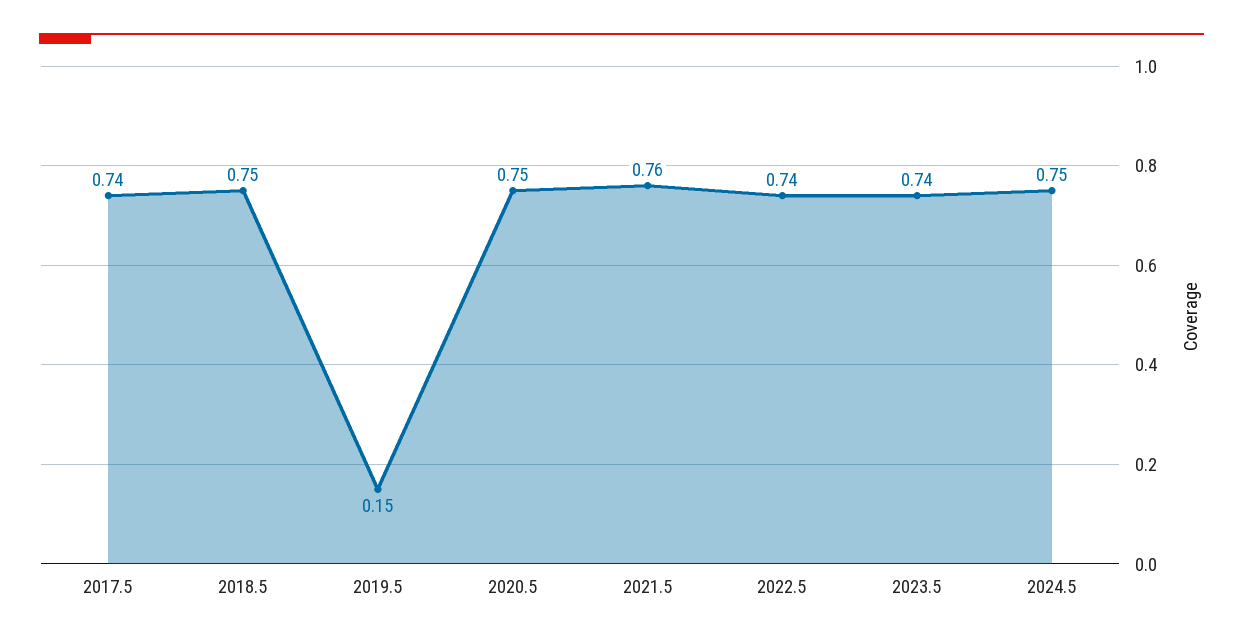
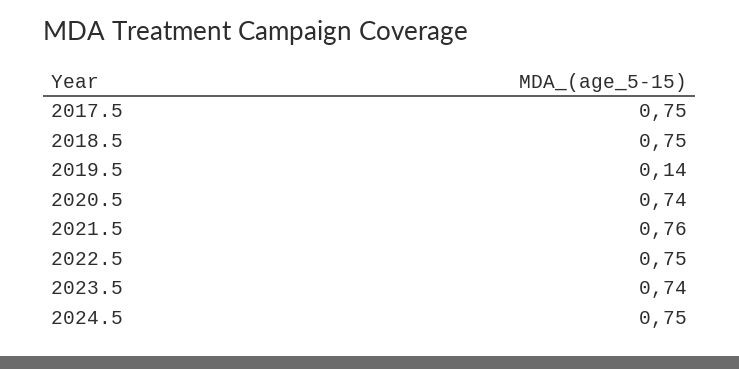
  {
-   "2017.5": 0.74,
+   "2017.5": 0.75,
    "2018.5": 0.75,
-   "2019.5": 0.15,
+   "2019.5": 0.14,
-   "2020.5": 0.75,
+   "2020.5": 0.74,
    "2021.5": 0.76,
-   "2022.5": 0.74,
+   "2022.5": 0.75,
    "2023.5": 0.74,
    "2024.5": 0.75
  }

